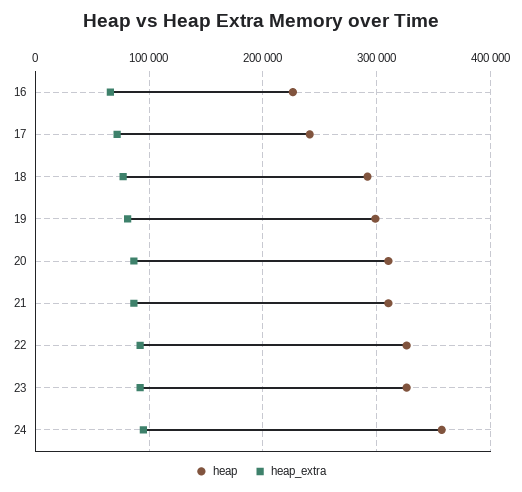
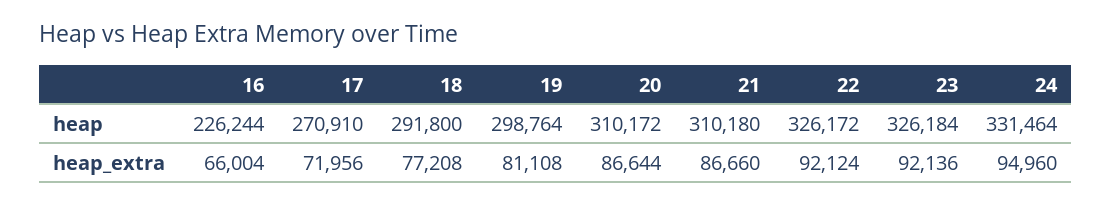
  {
    "heap": {
      "16": 226244,
-     "17": 240000,
+     "17": 270910,
      "18": 291800,
      "19": 298764,
      "20": 310172,
      "21": 310180,
      "22": 326172,
      "23": 326184,
-     "24": 360000
+     "24": 331464
    },
    "heap_extra": {
      "16": 66004,
      "17": 71956,
      "18": 77208,
      "19": 81108,
      "20": 86644,
      "21": 86660,
      "22": 92124,
      "23": 92136,
      "24": 94960
    }
  }

